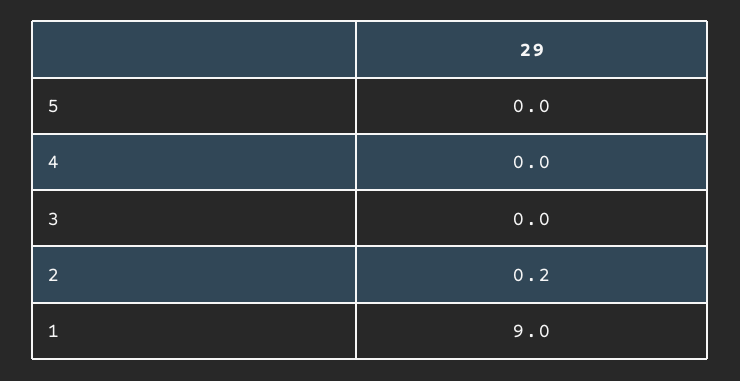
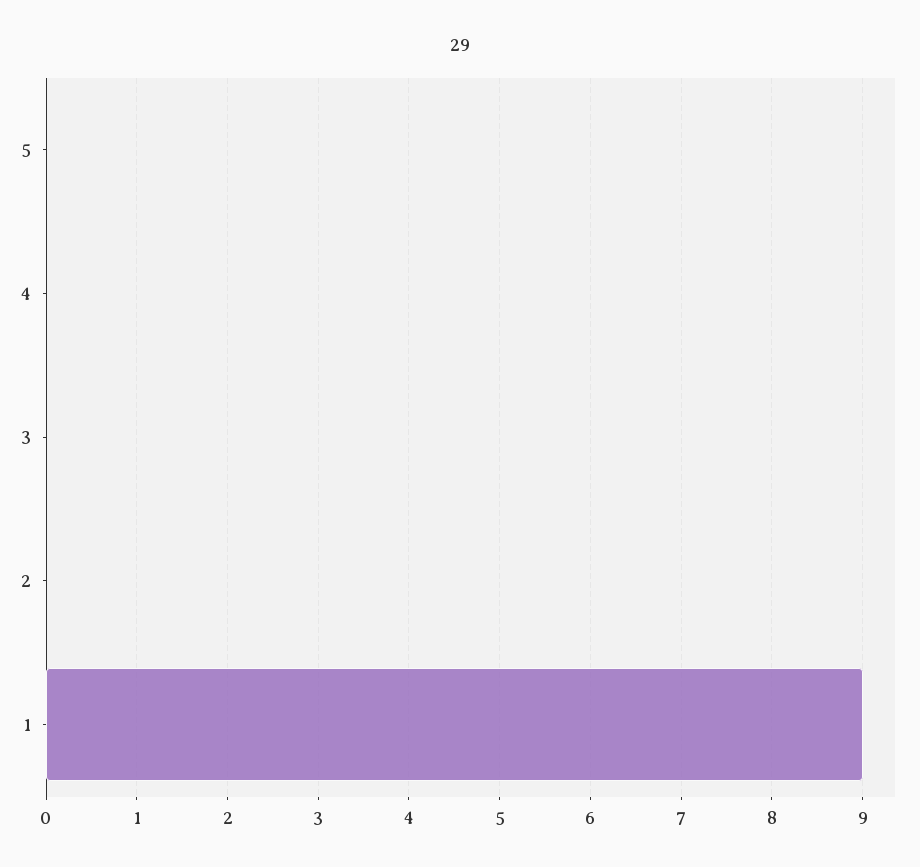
  {
    "5": 0,
    "4": 0,
    "3": 0,
-   "2": 0.2,
+   "2": 0,
    "1": 9
  }

